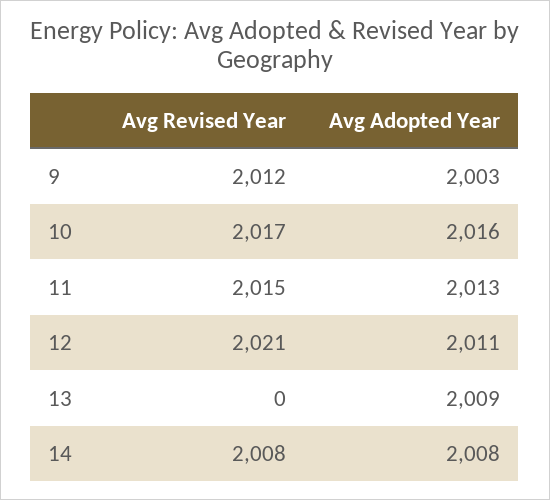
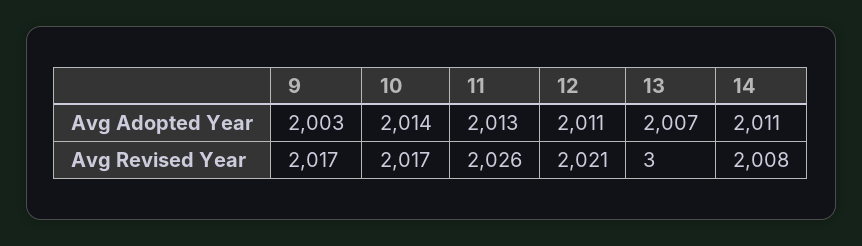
  {
    "Avg Revised Year": {
-     "9": 2012,
+     "9": 2017,
      "10": 2017,
-     "11": 2015,
+     "11": 2026,
      "12": 2021,
-     "13": 0,
+     "13": 3,
      "14": 2008
    },
    "Avg Adopted Year": {
      "9": 2003,
-     "10": 2016,
+     "10": 2014,
      "11": 2013,
      "12": 2011,
-     "13": 2009,
+     "13": 2007,
-     "14": 2008
+     "14": 2011
    }
  }

